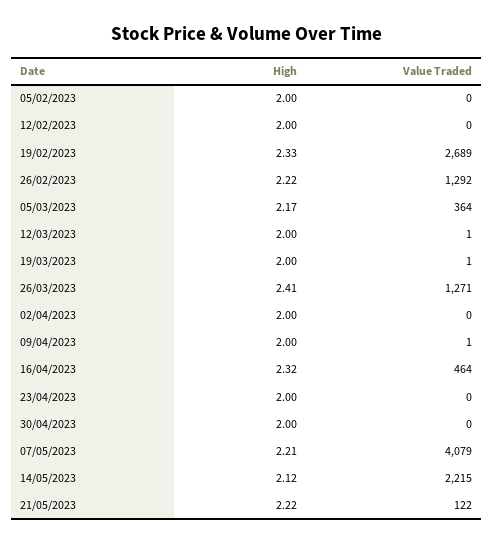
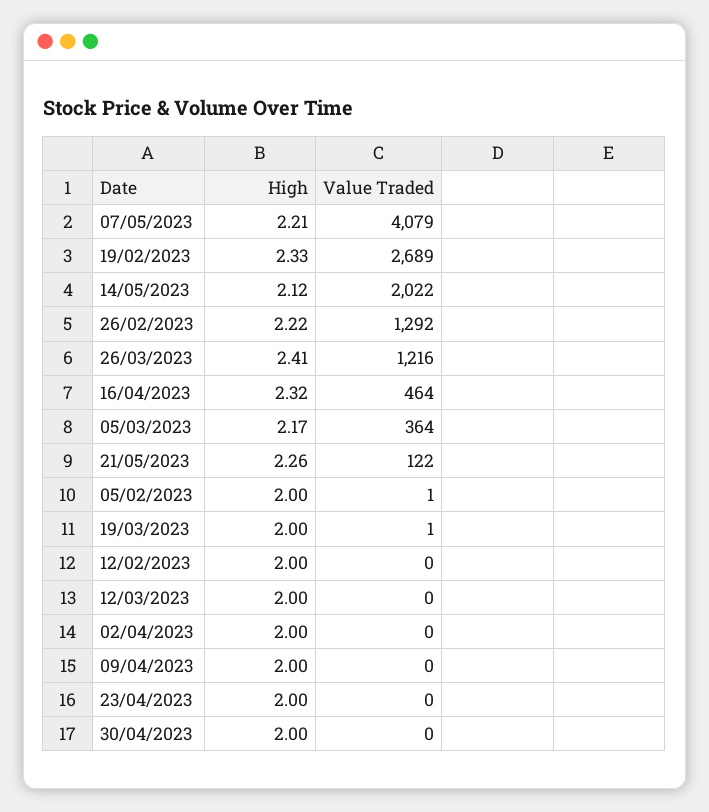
  {
    "High": {
      "05/02/2023": 2,
      "12/02/2023": 2,
      "19/02/2023": 2.33,
      "26/02/2023": 2.22,
      "05/03/2023": 2.17,
      "12/03/2023": 2,
      "19/03/2023": 2,
      "26/03/2023": 2.41,
      "02/04/2023": 2,
      "09/04/2023": 2,
      "16/04/2023": 2.32,
      "23/04/2023": 2,
      "30/04/2023": 2,
      "07/05/2023": 2.21,
      "14/05/2023": 2.12,
-     "21/05/2023": 2.22
+     "21/05/2023": 2.26
    },
    "Value Traded": {
-     "05/02/2023": 0,
+     "05/02/2023": 1,
      "12/02/2023": 0,
      "19/02/2023": 2689,
      "26/02/2023": 1292,
      "05/03/2023": 364,
-     "12/03/2023": 1,
+     "12/03/2023": 0,
      "19/03/2023": 1,
-     "26/03/2023": 1271,
+     "26/03/2023": 1216,
      "02/04/2023": 0,
-     "09/04/2023": 1,
+     "09/04/2023": 0,
      "16/04/2023": 464,
      "23/04/2023": 0,
      "30/04/2023": 0,
      "07/05/2023": 4079,
-     "14/05/2023": 2215,
+     "14/05/2023": 2022,
      "21/05/2023": 122
    }
  }

